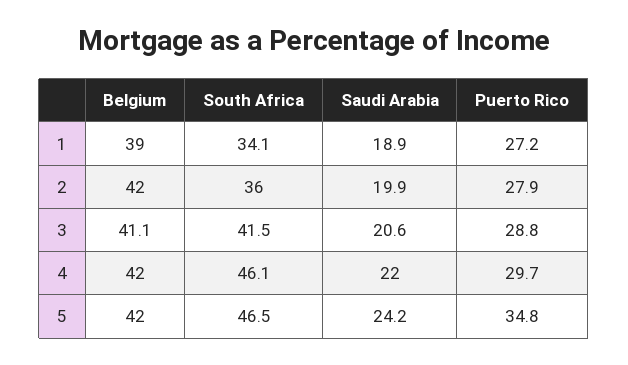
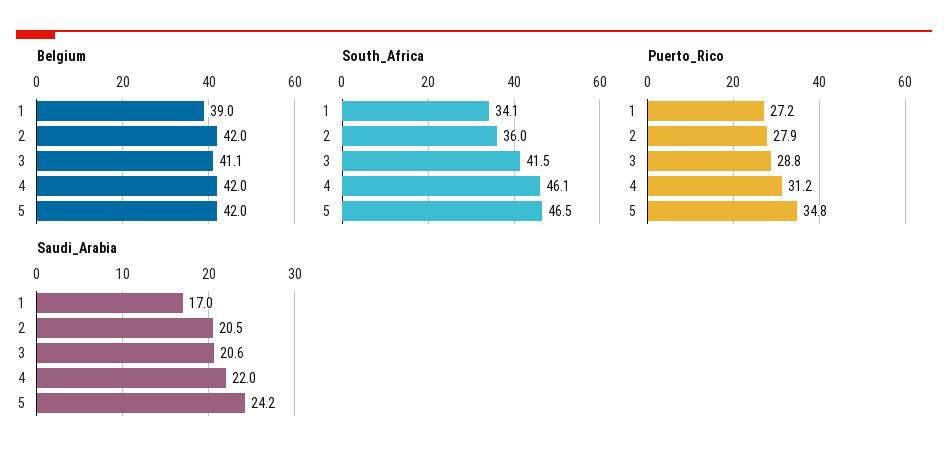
  {
    "Belgium": {
      "1": 39,
      "2": 42,
      "3": 41.1,
      "4": 42,
      "5": 42
    },
    "South Africa": {
      "1": 34.1,
      "2": 36,
      "3": 41.5,
      "4": 46.1,
      "5": 46.5
    },
    "Saudi Arabia": {
-     "1": 18.9,
+     "1": 17,
-     "2": 19.9,
+     "2": 20.5,
      "3": 20.6,
      "4": 22,
      "5": 24.2
    },
    "Puerto Rico": {
      "1": 27.2,
      "2": 27.9,
      "3": 28.8,
-     "4": 29.7,
+     "4": 31.2,
      "5": 34.8
    }
  }

